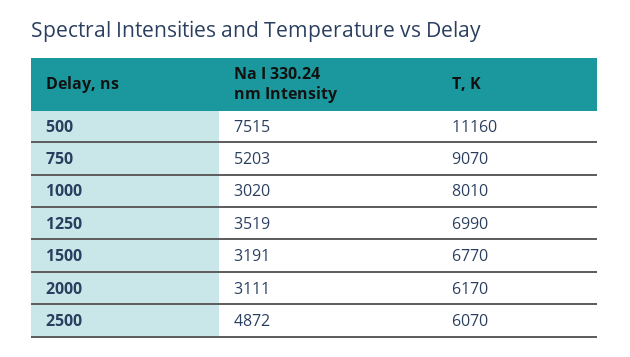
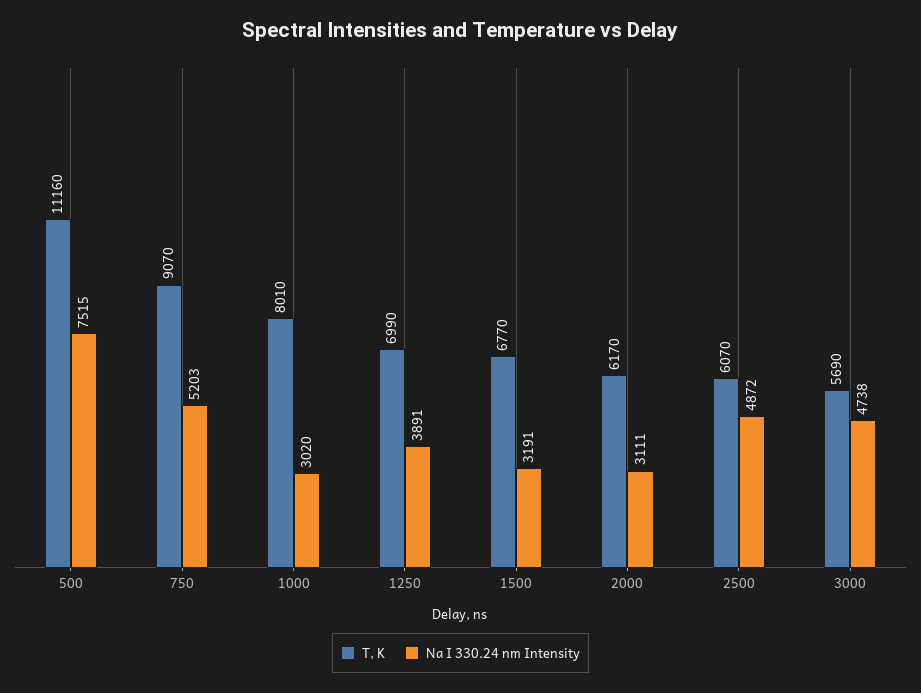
  {
    "Na I 330.24 nm Intensity": {
      "500": 7515,
      "750": 5203,
      "1000": 3020,
-     "1250": 3519,
+     "1250": 3891,
      "1500": 3191,
      "2000": 3111,
-     "2500": 4872
+     "2500": 4872,
+     "3000": 4738
    },
    "T, K": {
      "500": 11160,
      "750": 9070,
      "1000": 8010,
      "1250": 6990,
      "1500": 6770,
      "2000": 6170,
-     "2500": 6070
+     "2500": 6070,
+     "3000": 5690
    }
  }

